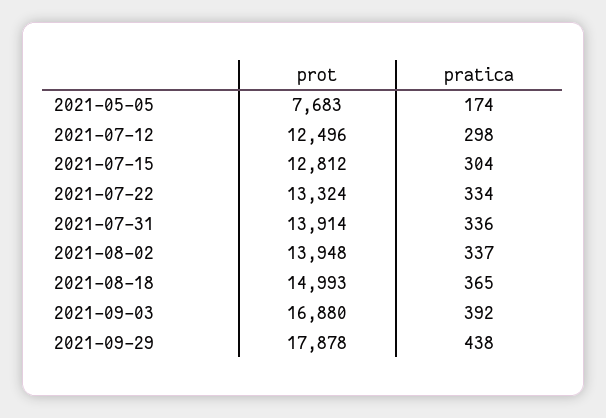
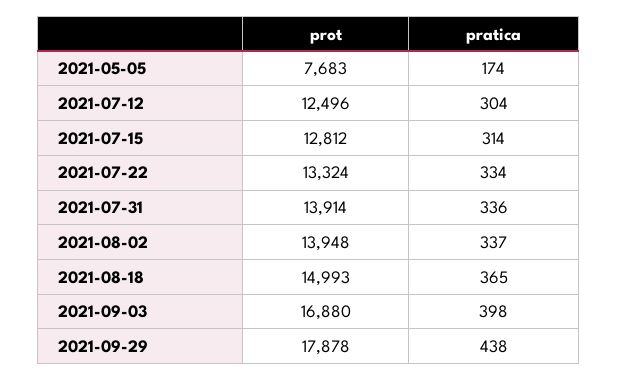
  {
    "prot": {
      "2021-05-05": 7683,
      "2021-07-12": 12496,
      "2021-07-15": 12812,
      "2021-07-22": 13324,
      "2021-07-31": 13914,
      "2021-08-02": 13948,
      "2021-08-18": 14993,
      "2021-09-03": 16880,
      "2021-09-29": 17878
    },
    "pratica": {
      "2021-05-05": 174,
-     "2021-07-12": 298,
+     "2021-07-12": 304,
-     "2021-07-15": 304,
+     "2021-07-15": 314,
      "2021-07-22": 334,
      "2021-07-31": 336,
      "2021-08-02": 337,
      "2021-08-18": 365,
-     "2021-09-03": 392,
+     "2021-09-03": 398,
      "2021-09-29": 438
    }
  }

